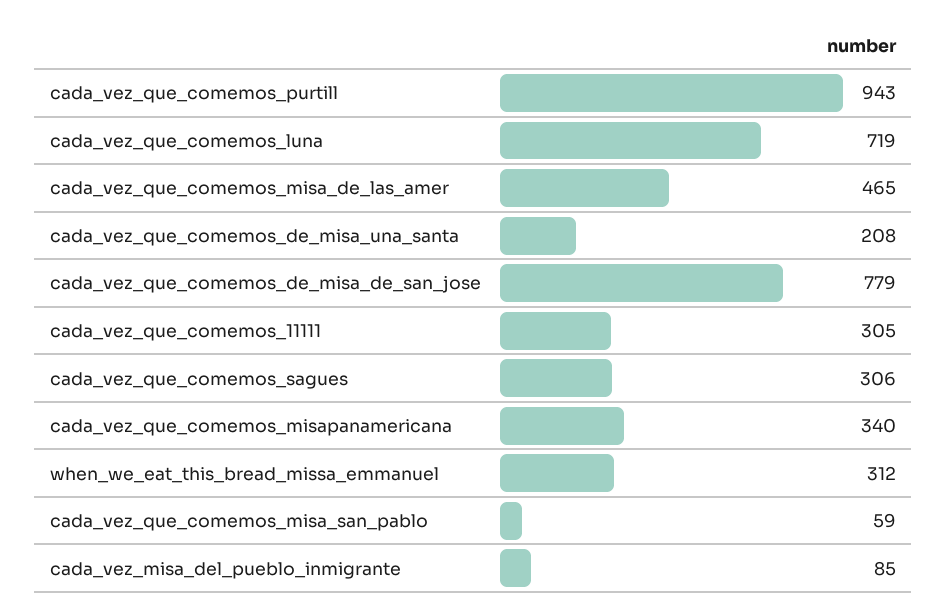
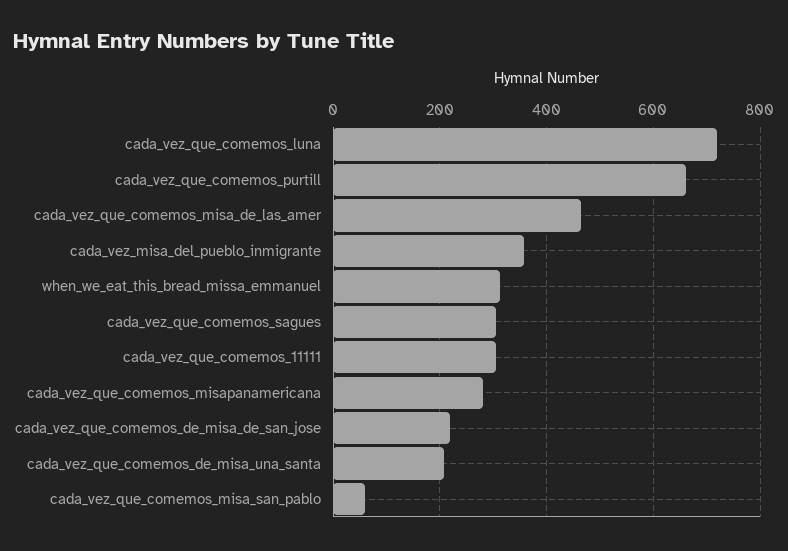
  {
-   "cada_vez_que_comemos_purtill": 943,
+   "cada_vez_que_comemos_purtill": 660,
    "cada_vez_que_comemos_luna": 719,
    "cada_vez_que_comemos_misa_de_las_amer": 465,
    "cada_vez_que_comemos_de_misa_una_santa": 208,
-   "cada_vez_que_comemos_de_misa_de_san_jose": 779,
+   "cada_vez_que_comemos_de_misa_de_san_jose": 220,
    "cada_vez_que_comemos_11111": 305,
    "cada_vez_que_comemos_sagues": 306,
-   "cada_vez_que_comemos_misapanamericana": 340,
+   "cada_vez_que_comemos_misapanamericana": 280,
    "when_we_eat_this_bread_missa_emmanuel": 312,
    "cada_vez_que_comemos_misa_san_pablo": 59,
-   "cada_vez_misa_del_pueblo_inmigrante": 85
+   "cada_vez_misa_del_pueblo_inmigrante": 360
  }

